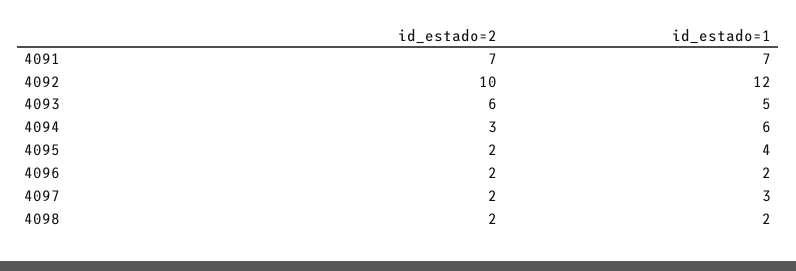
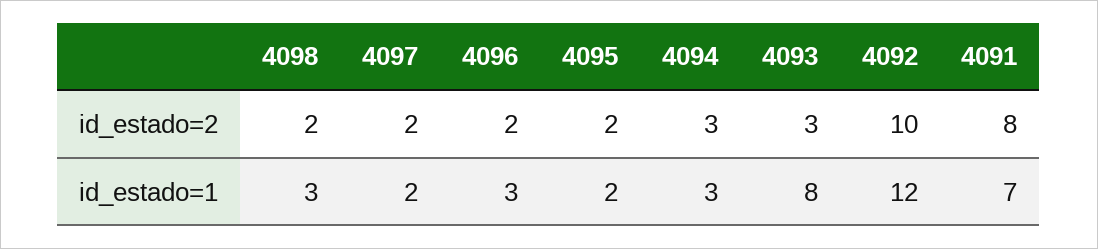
  {
    "id_estado=2": {
-     "4091": 7,
+     "4091": 8,
      "4092": 10,
-     "4093": 6,
+     "4093": 3,
      "4094": 3,
      "4095": 2,
      "4096": 2,
      "4097": 2,
      "4098": 2
    },
    "id_estado=1": {
      "4091": 7,
      "4092": 12,
-     "4093": 5,
+     "4093": 8,
-     "4094": 6,
+     "4094": 3,
-     "4095": 4,
+     "4095": 2,
-     "4096": 2,
+     "4096": 3,
-     "4097": 3,
+     "4097": 2,
-     "4098": 2
+     "4098": 3
    }
  }

